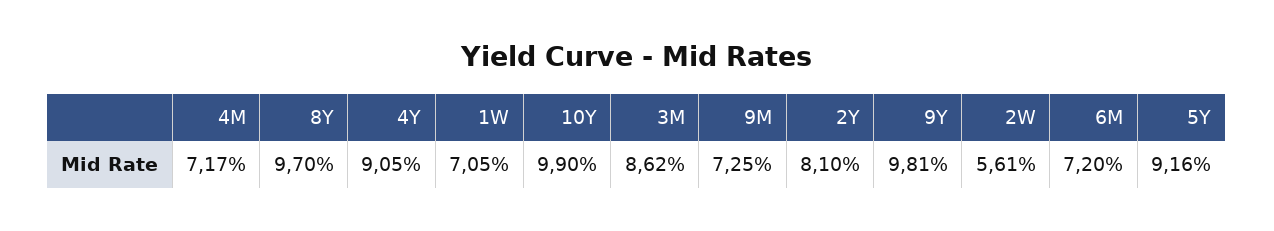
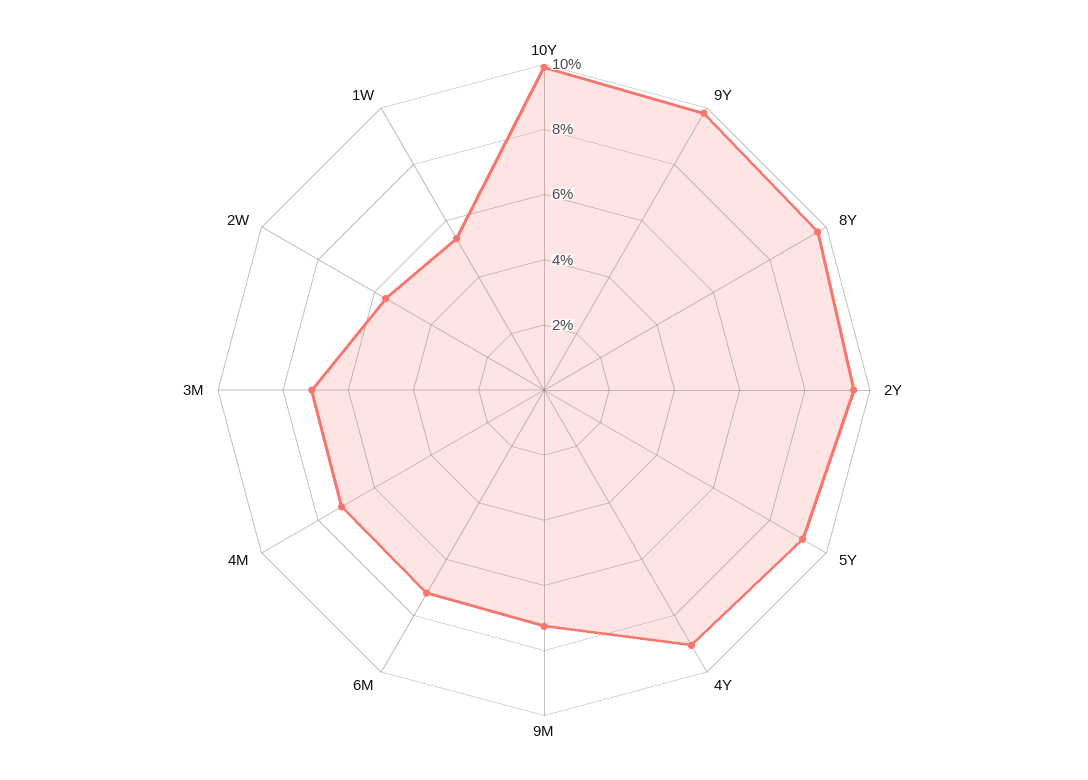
  {
    "4M": 7.17,
    "8Y": 9.7,
    "4Y": 9.05,
-   "1W": 7.05,
+   "1W": 5.5,
    "10Y": 9.9,
-   "3M": 8.62,
+   "3M": 7,
    "9M": 7.25,
-   "2Y": 8.1,
+   "2Y": 9.5,
    "9Y": 9.81,
    "2W": 5.61,
    "6M": 7.2,
    "5Y": 9.16
  }

